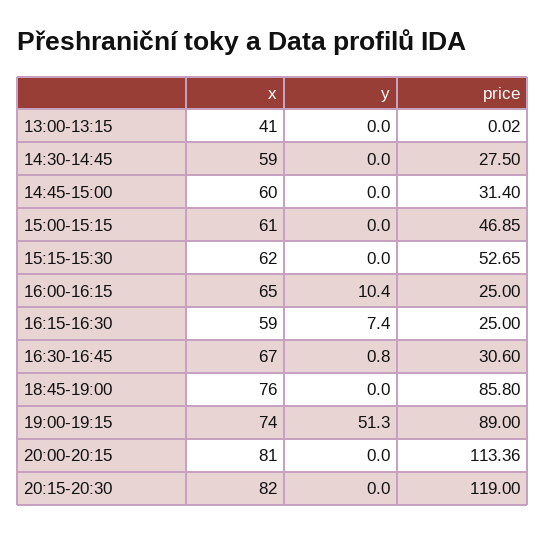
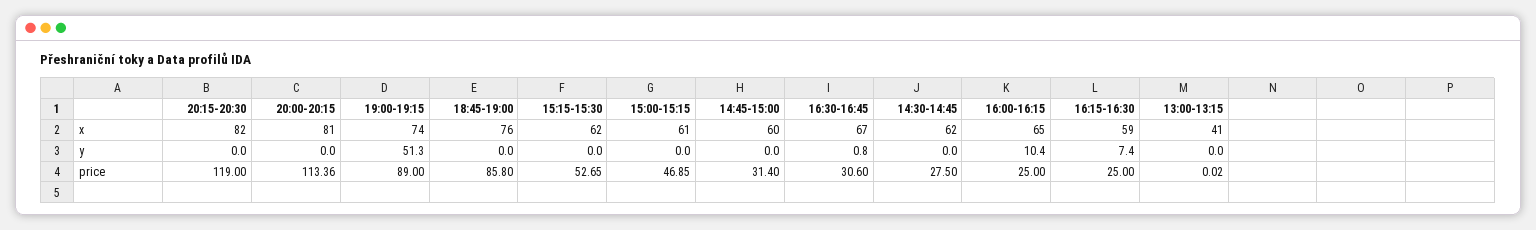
  {
    "x": {
      "13:00-13:15": 41,
-     "14:30-14:45": 59,
+     "14:30-14:45": 62,
      "14:45-15:00": 60,
      "15:00-15:15": 61,
      "15:15-15:30": 62,
      "16:00-16:15": 65,
      "16:15-16:30": 59,
      "16:30-16:45": 67,
      "18:45-19:00": 76,
      "19:00-19:15": 74,
      "20:00-20:15": 81,
      "20:15-20:30": 82
    },
    "y": {
      "13:00-13:15": 0,
      "14:30-14:45": 0,
      "14:45-15:00": 0,
      "15:00-15:15": 0,
      "15:15-15:30": 0,
      "16:00-16:15": 10.4,
      "16:15-16:30": 7.4,
      "16:30-16:45": 0.8,
      "18:45-19:00": 0,
      "19:00-19:15": 51.3,
      "20:00-20:15": 0,
      "20:15-20:30": 0
    },
    "price": {
      "13:00-13:15": 0.02,
      "14:30-14:45": 27.5,
      "14:45-15:00": 31.4,
      "15:00-15:15": 46.85,
      "15:15-15:30": 52.65,
      "16:00-16:15": 25,
      "16:15-16:30": 25,
      "16:30-16:45": 30.6,
      "18:45-19:00": 85.8,
      "19:00-19:15": 89,
      "20:00-20:15": 113.36,
      "20:15-20:30": 119
    }
  }

